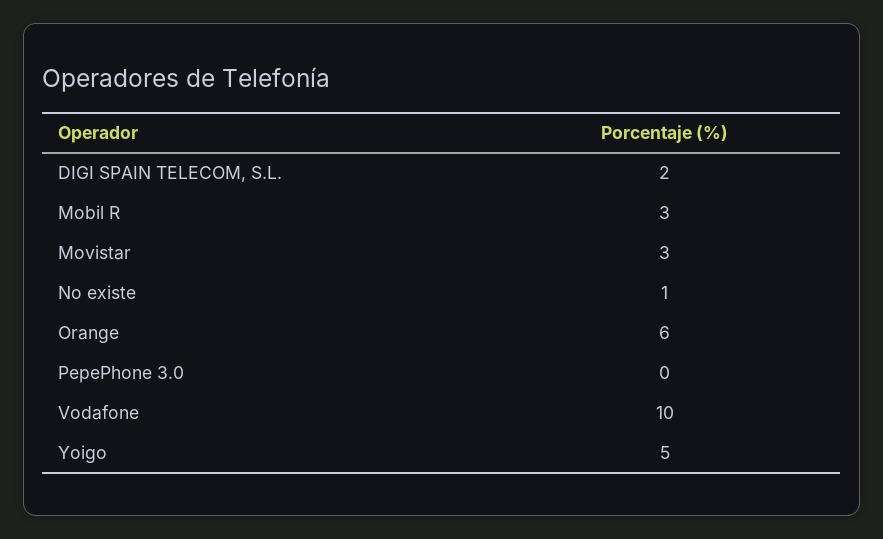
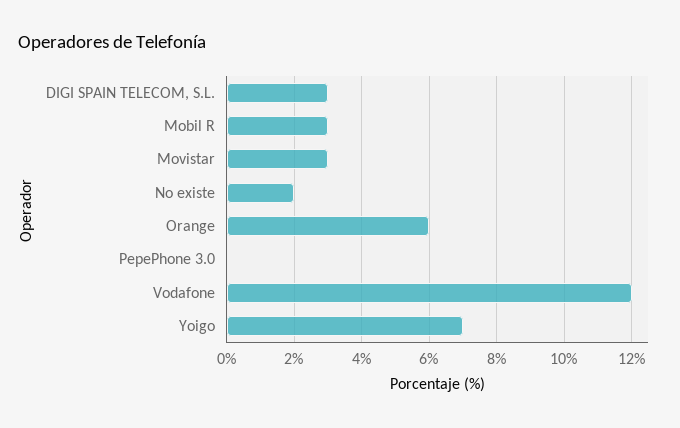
  {
-   "DIGI SPAIN TELECOM, S.L.": 2,
+   "DIGI SPAIN TELECOM, S.L.": 3,
    "Mobil R": 3,
    "Movistar": 3,
-   "No existe": 1,
+   "No existe": 2,
    "Orange": 6,
    "PepePhone 3.0": 0,
-   "Vodafone": 10,
+   "Vodafone": 12,
-   "Yoigo": 5
+   "Yoigo": 7
  }

